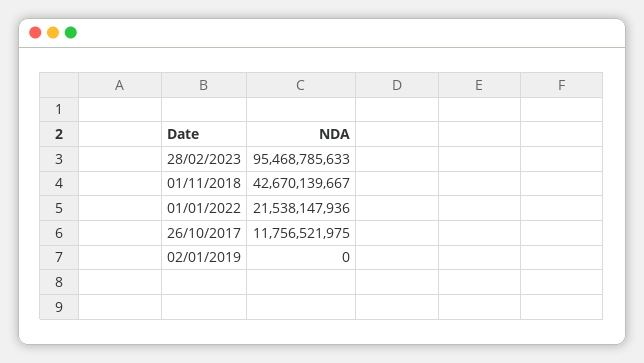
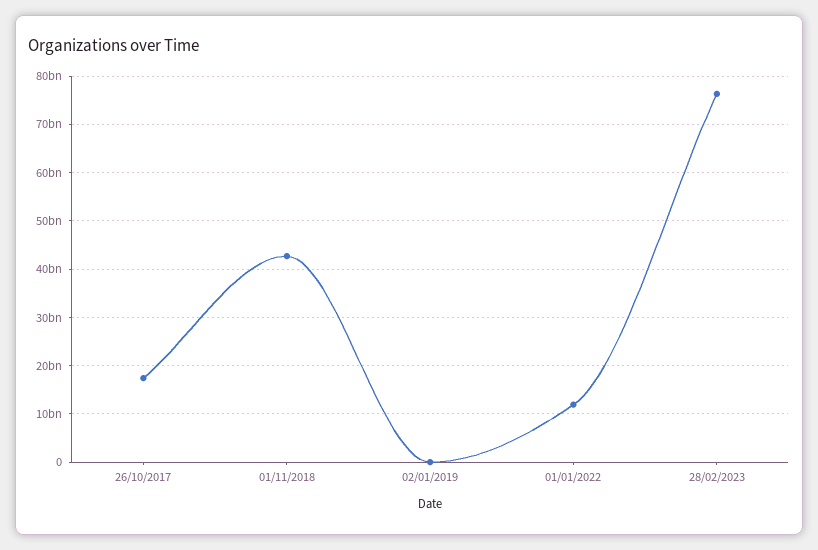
  {
-   "28/02/2023": 95468785633,
+   "28/02/2023": 76000000000,
    "01/11/2018": 42670139667,
-   "01/01/2022": 21538147936,
+   "01/01/2022": 12000000000,
-   "26/10/2017": 11756521975,
+   "26/10/2017": 18000000000,
    "02/01/2019": 0
  }

